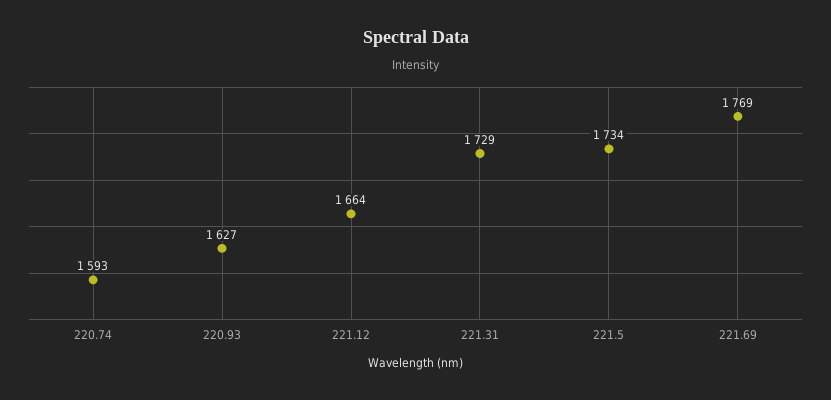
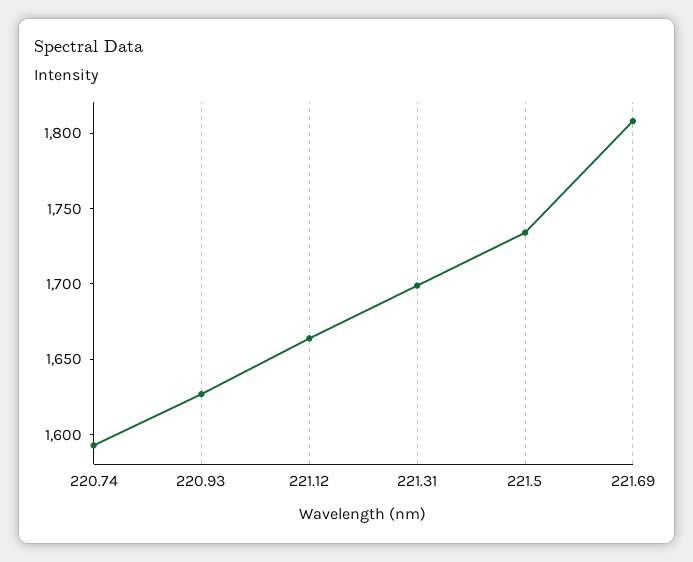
  {
    "220.74": 1593,
    "220.93": 1627,
    "221.12": 1664,
-   "221.31": 1729,
+   "221.31": 1700,
    "221.5": 1734,
-   "221.69": 1769
+   "221.69": 1810
  }

